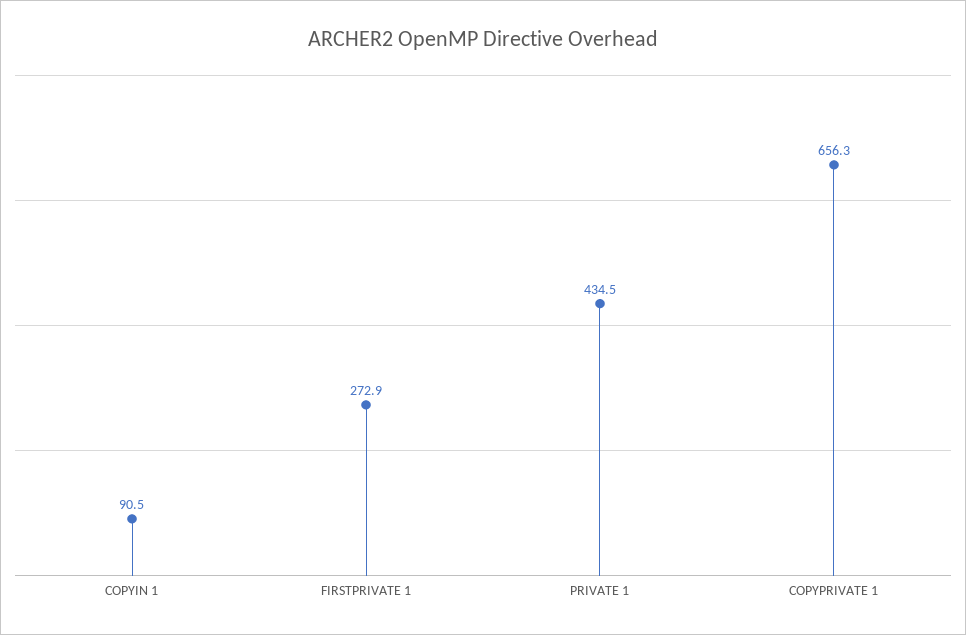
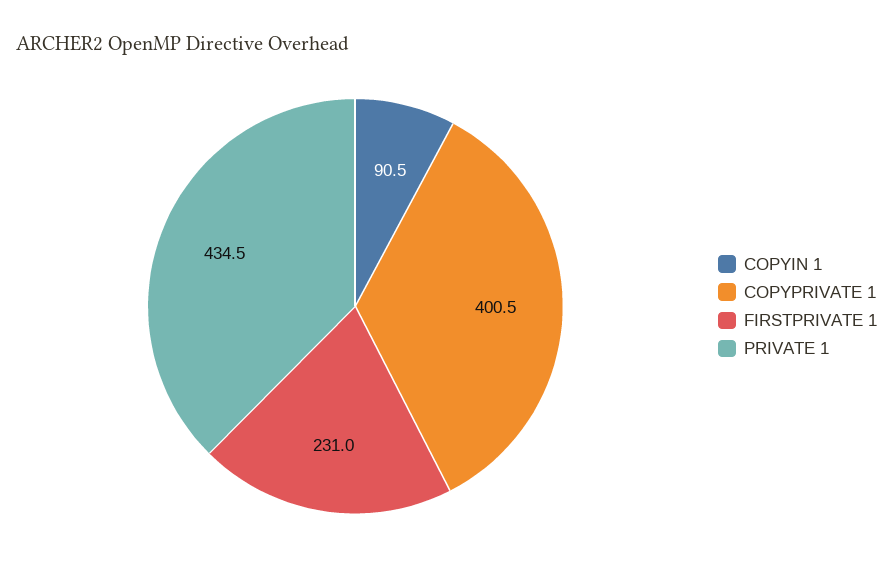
  {
    "COPYIN 1": 90.5,
-   "FIRSTPRIVATE 1": 272.9,
+   "FIRSTPRIVATE 1": 231,
    "PRIVATE 1": 434.5,
-   "COPYPRIVATE 1": 656.3
+   "COPYPRIVATE 1": 400.5
  }

